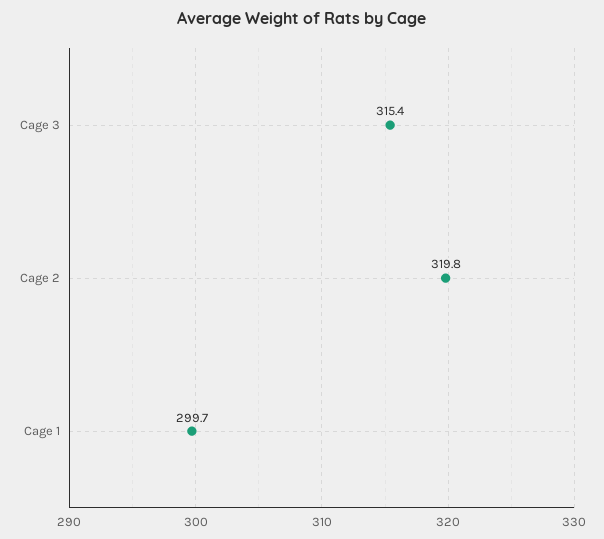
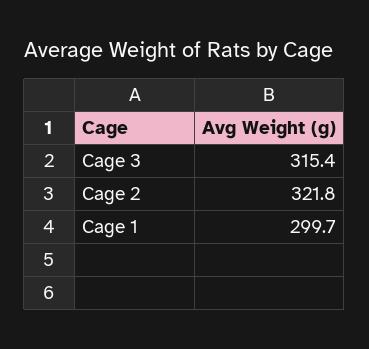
  {
    "Cage 3": 315.4,
-   "Cage 2": 319.8,
+   "Cage 2": 321.8,
    "Cage 1": 299.7
  }

